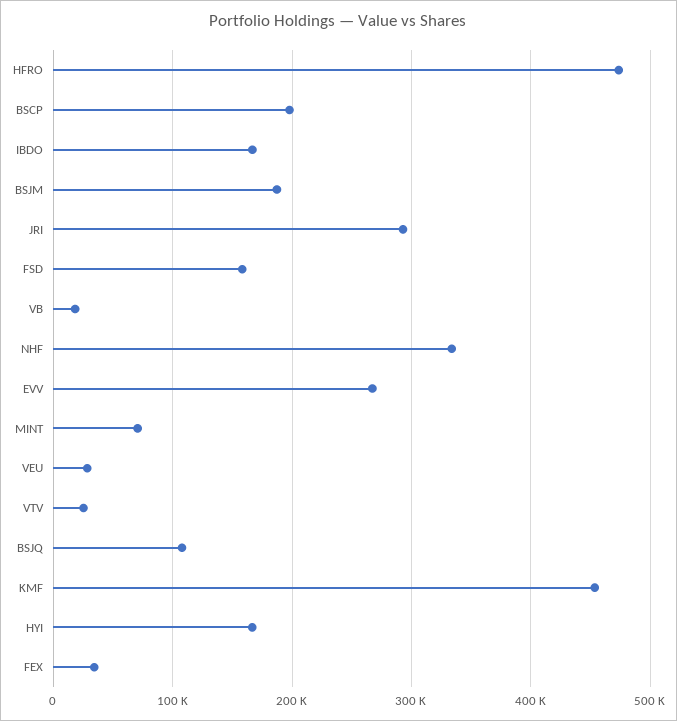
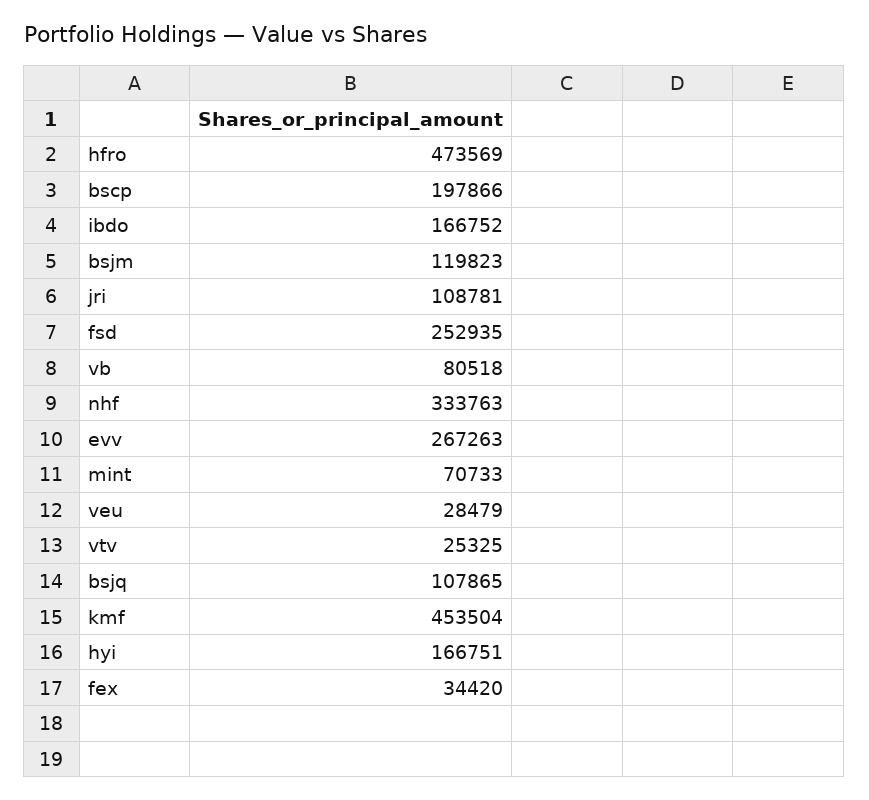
  {
    "HFRO": 473569,
    "BSCP": 197866,
    "IBDO": 166752,
-   "BSJM": 190000,
+   "BSJM": 119823,
-   "JRI": 290000,
+   "JRI": 108781,
-   "FSD": 160000,
+   "FSD": 252935,
-   "VB": 20000,
+   "VB": 80518,
    "NHF": 333763,
    "EVV": 267263,
    "MINT": 70733,
    "VEU": 28479,
    "VTV": 25325,
    "BSJQ": 107865,
    "KMF": 453504,
    "HYI": 166751,
    "FEX": 34420
  }

